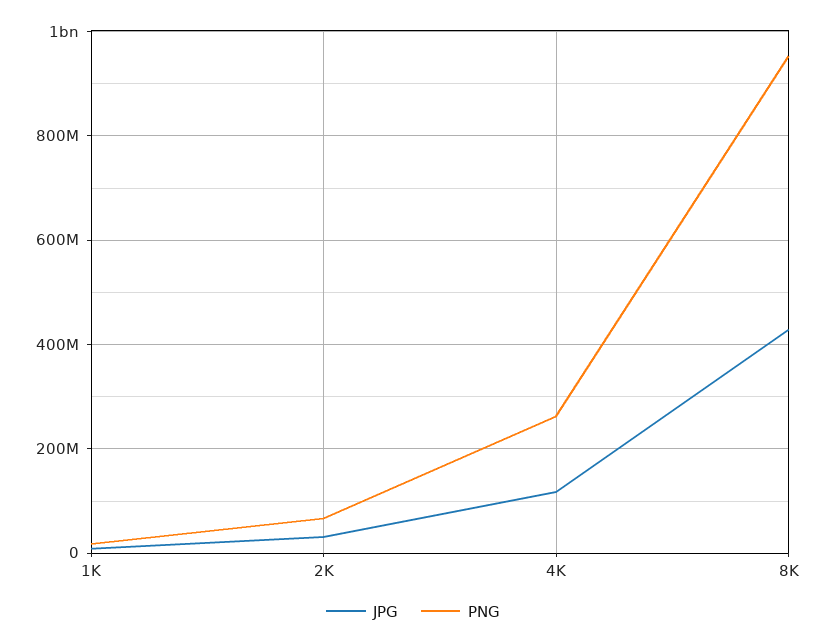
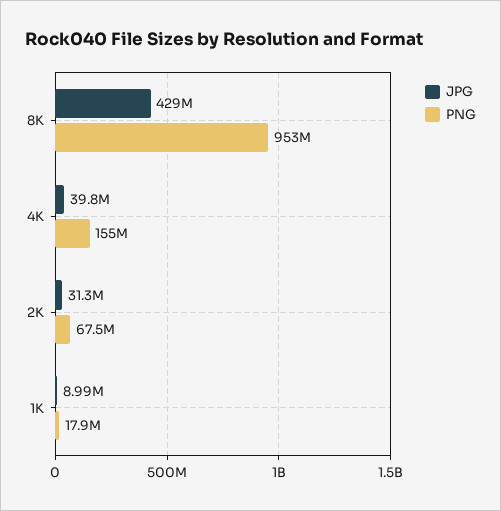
  {
    "JPG": {
      "1K": 8990000,
      "2K": 31300000,
-     "4K": 120000000,
+     "4K": 39800000,
      "8K": 429000000
    },
    "PNG": {
      "1K": 17900000,
      "2K": 67500000,
-     "4K": 260000000,
+     "4K": 155000000,
      "8K": 953000000
    }
  }

